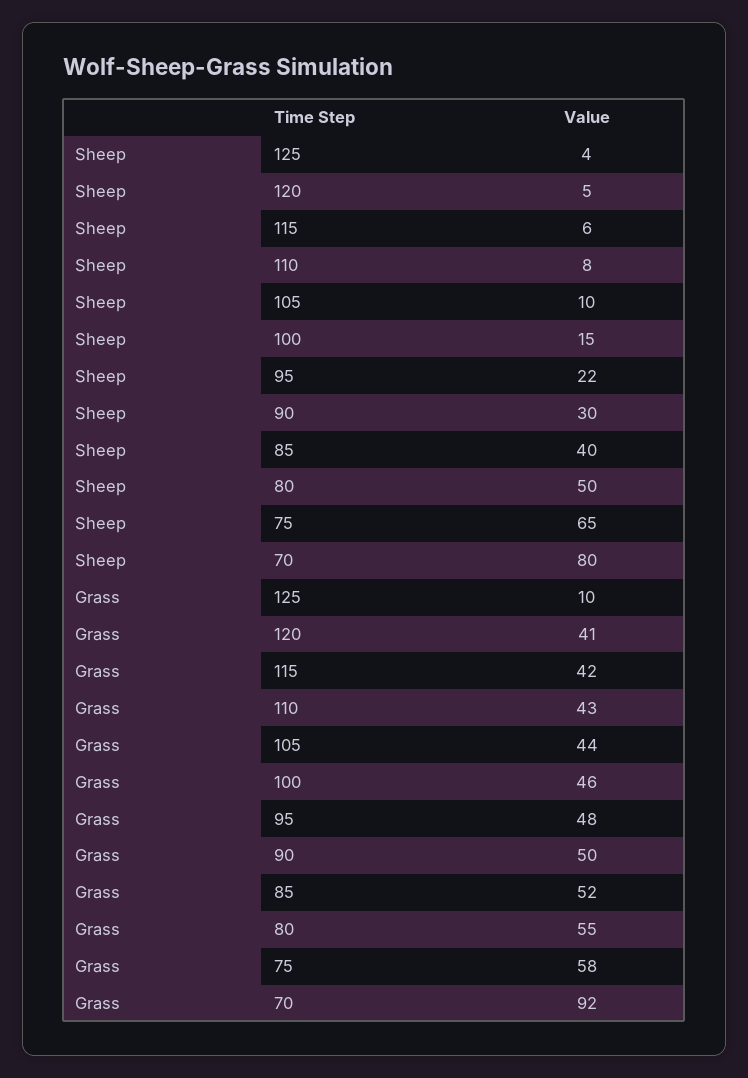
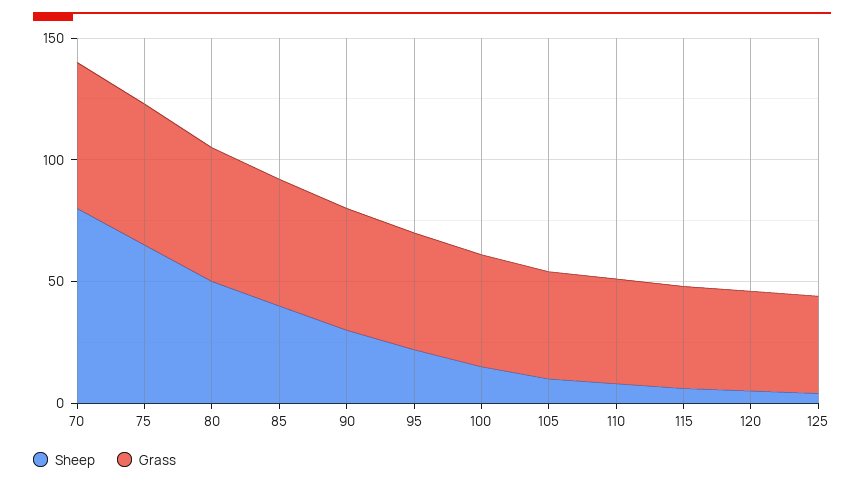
  {
    "Sheep": {
      "125": 4,
      "120": 5,
      "115": 6,
      "110": 8,
      "105": 10,
      "100": 15,
      "95": 22,
      "90": 30,
      "85": 40,
      "80": 50,
      "75": 65,
      "70": 80
    },
    "Grass": {
-     "125": 10,
+     "125": 40,
      "120": 41,
      "115": 42,
      "110": 43,
      "105": 44,
      "100": 46,
      "95": 48,
      "90": 50,
      "85": 52,
      "80": 55,
      "75": 58,
-     "70": 92
+     "70": 60
    }
  }

